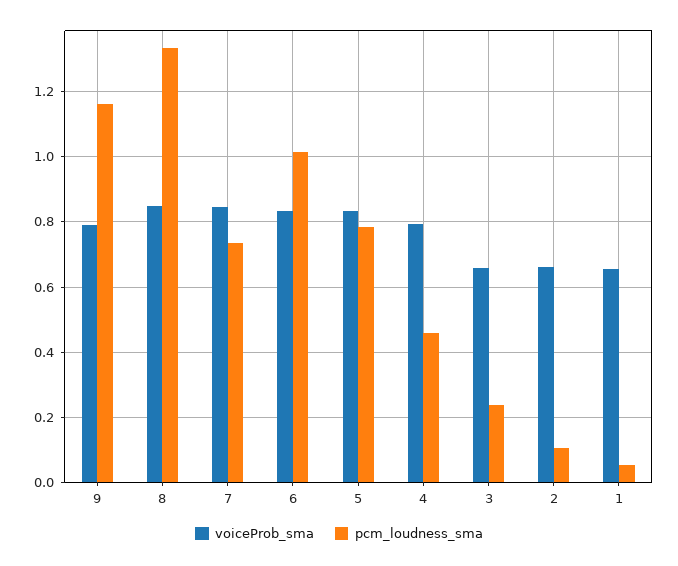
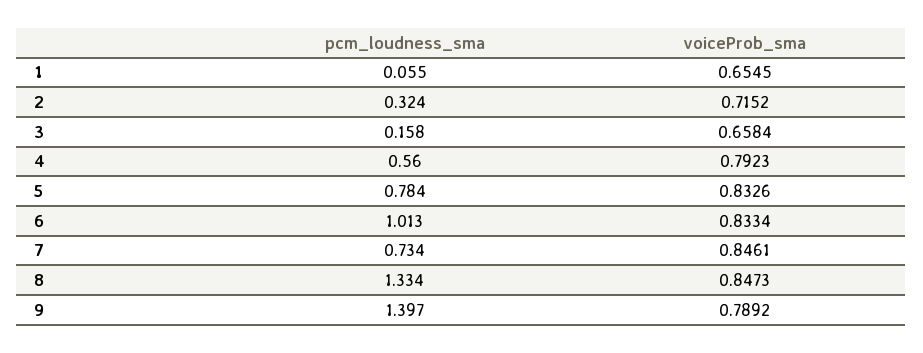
  {
    "voiceProb_sma": {
      "9": 0.7892,
      "8": 0.8473,
      "7": 0.8461,
      "6": 0.8334,
      "5": 0.8326,
      "4": 0.7923,
      "3": 0.6584,
-     "2": 0.66,
+     "2": 0.7152,
      "1": 0.6545
    },
    "pcm_loudness_sma": {
-     "9": 1.16,
+     "9": 1.397,
      "8": 1.334,
      "7": 0.734,
      "6": 1.013,
      "5": 0.784,
-     "4": 0.46,
+     "4": 0.56,
-     "3": 0.24,
+     "3": 0.158,
-     "2": 0.1,
+     "2": 0.324,
      "1": 0.055
    }
  }

